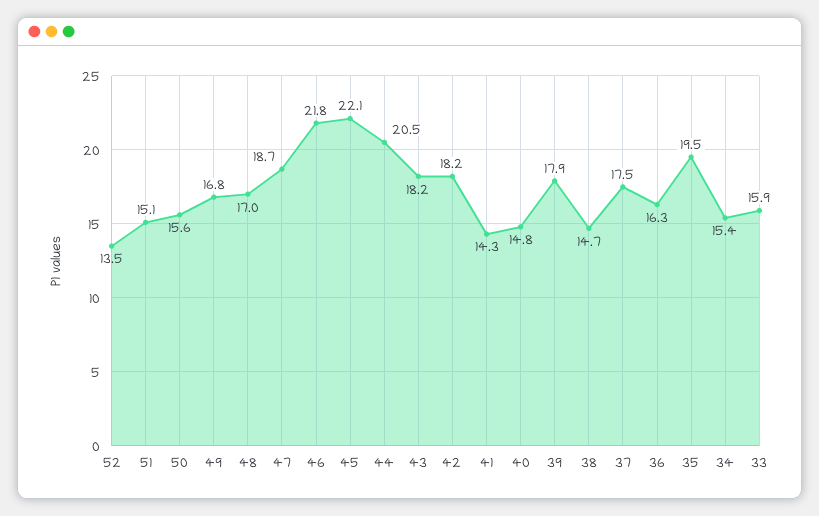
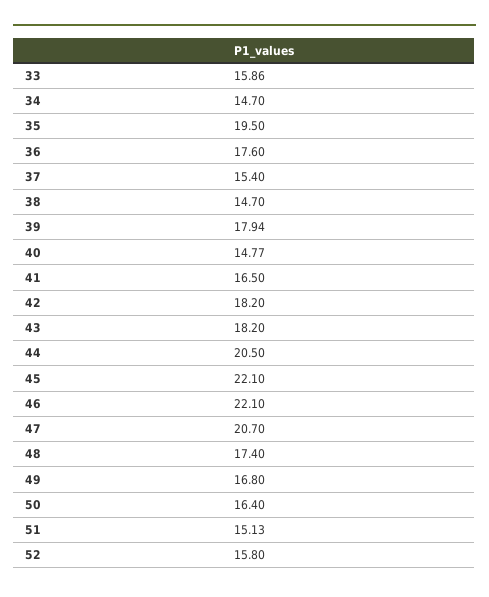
  {
-   "52": 13.5,
+   "52": 15.8,
    "51": 15.13,
-   "50": 15.6,
+   "50": 16.4,
    "49": 16.8,
-   "48": 17,
+   "48": 17.4,
-   "47": 18.7,
+   "47": 20.7,
-   "46": 21.8,
+   "46": 22.1,
    "45": 22.1,
    "44": 20.5,
    "43": 18.2,
    "42": 18.2,
-   "41": 14.3,
+   "41": 16.5,
    "40": 14.77,
    "39": 17.94,
    "38": 14.7,
-   "37": 17.5,
+   "37": 15.4,
-   "36": 16.3,
+   "36": 17.6,
    "35": 19.5,
-   "34": 15.4,
+   "34": 14.7,
    "33": 15.86
  }

